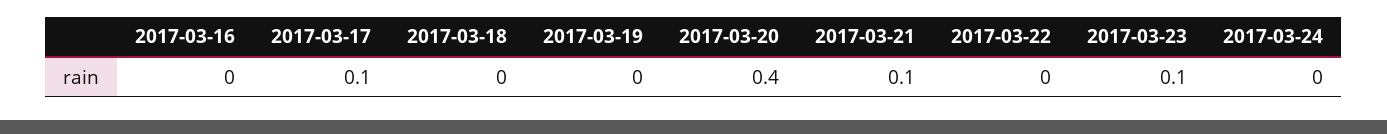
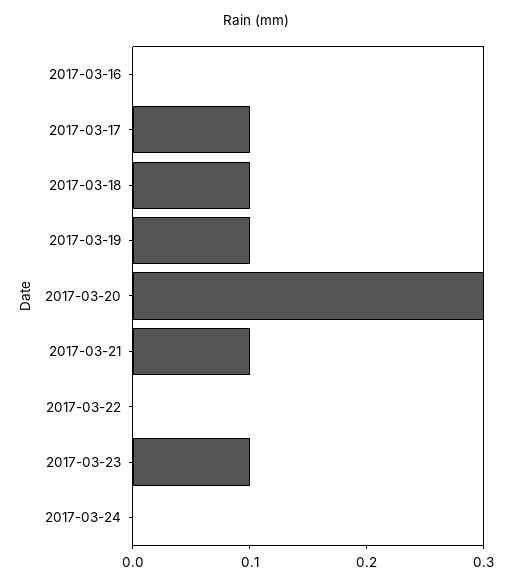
  {
    "2017-03-16": 0,
    "2017-03-17": 0.1,
-   "2017-03-18": 0,
+   "2017-03-18": 0.1,
-   "2017-03-19": 0,
+   "2017-03-19": 0.1,
-   "2017-03-20": 0.4,
+   "2017-03-20": 0.3,
    "2017-03-21": 0.1,
    "2017-03-22": 0,
    "2017-03-23": 0.1,
    "2017-03-24": 0
  }

